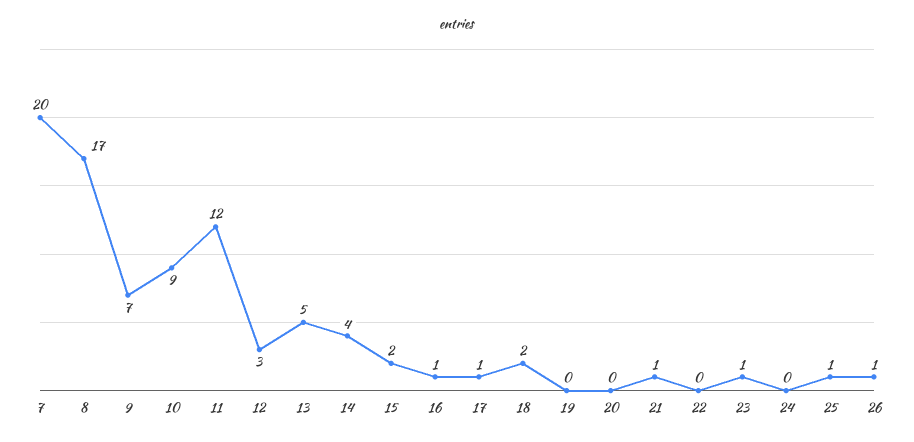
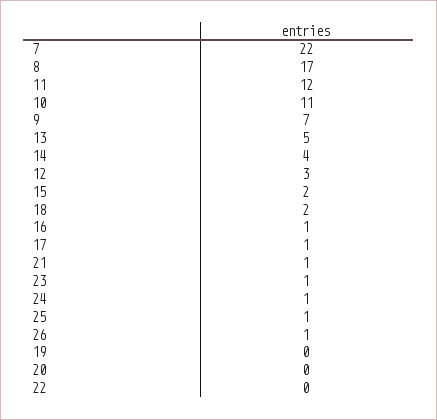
  {
-   "7": 20,
+   "7": 22,
    "8": 17,
    "9": 7,
-   "10": 9,
+   "10": 11,
    "11": 12,
    "12": 3,
    "13": 5,
    "14": 4,
    "15": 2,
    "16": 1,
    "17": 1,
    "18": 2,
    "19": 0,
    "20": 0,
    "21": 1,
    "22": 0,
    "23": 1,
-   "24": 0,
+   "24": 1,
    "25": 1,
    "26": 1
  }

